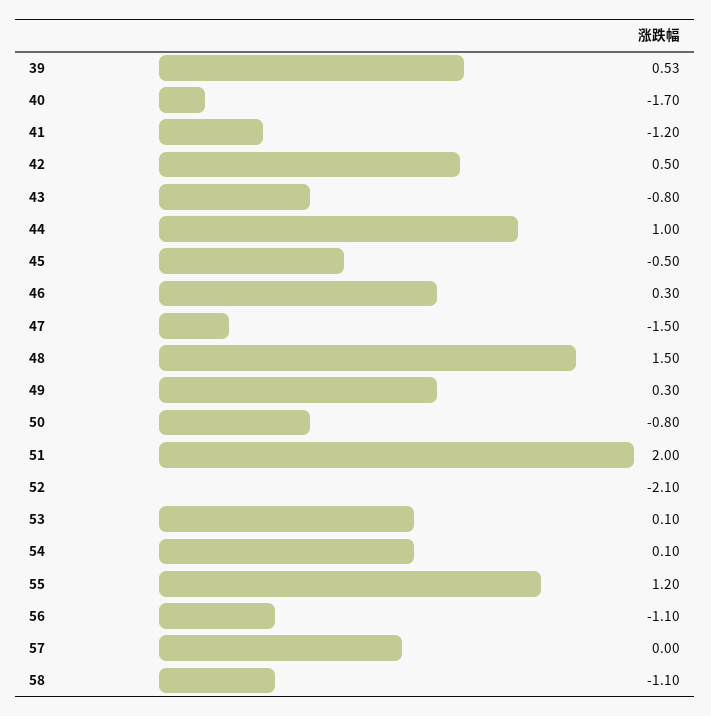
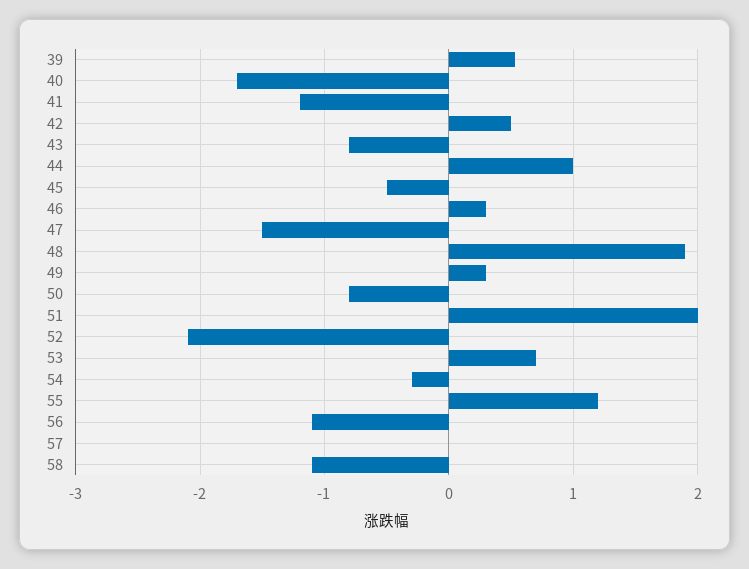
  {
    "39": 0.53,
    "40": -1.7,
    "41": -1.2,
    "42": 0.5,
    "43": -0.8,
    "44": 1,
    "45": -0.5,
    "46": 0.3,
    "47": -1.5,
-   "48": 1.5,
+   "48": 1.9,
    "49": 0.3,
    "50": -0.8,
    "51": 2,
    "52": -2.1,
-   "53": 0.1,
+   "53": 0.7,
-   "54": 0.1,
+   "54": -0.3,
    "55": 1.2,
    "56": -1.1,
    "57": 0,
    "58": -1.1
  }

